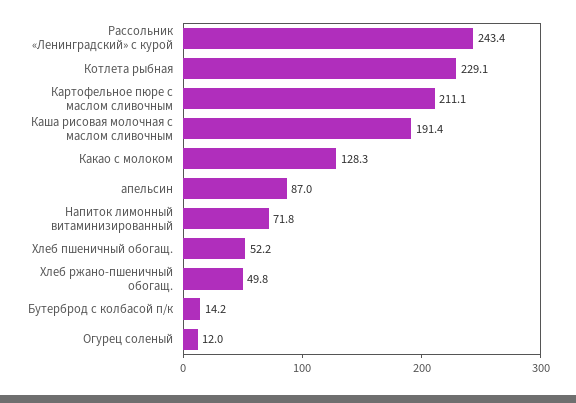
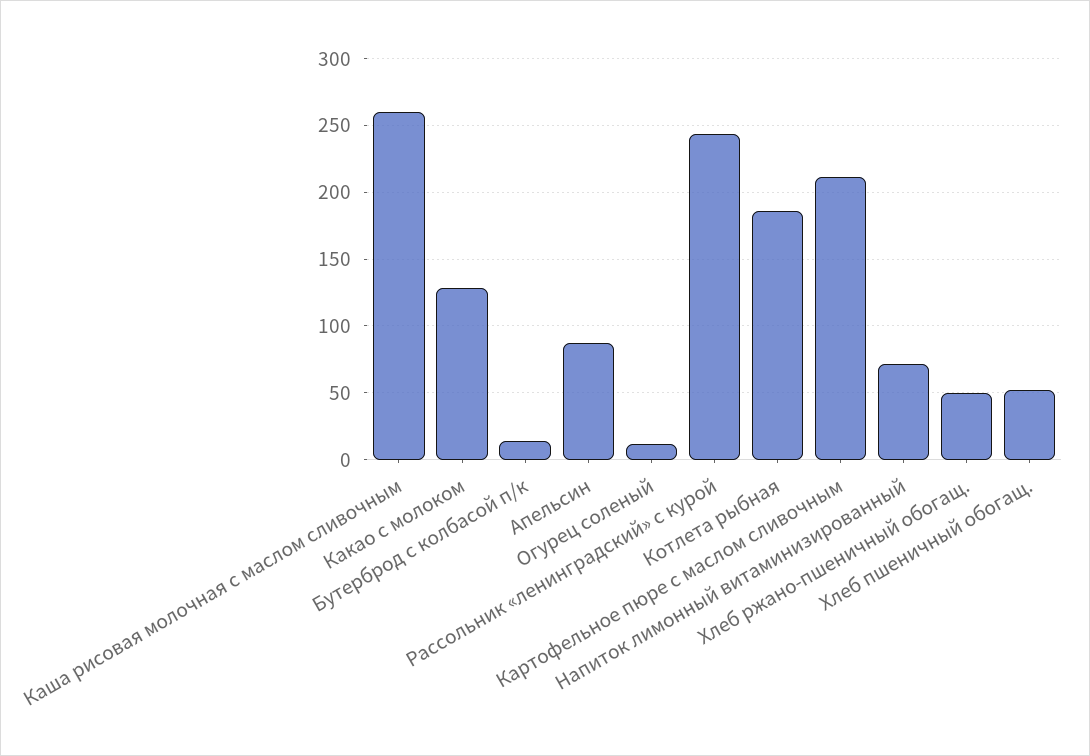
  {
    "Рассольник «Ленинградский» с курой": 243.4,
-   "Котлета рыбная": 229.1,
+   "Котлета рыбная": 185,
    "Картофельное пюре с маслом сливочным": 211.1,
-   "Каша рисовая молочная с маслом сливочным": 191.4,
+   "Каша рисовая молочная с маслом сливочным": 260,
    "Какао с молоком": 128.3,
    "апельсин": 87,
    "Напиток лимонный витаминизированный": 71.8,
    "Хлеб пшеничный обогащ.": 52.2,
    "Хлеб ржано-пшеничный обогащ.": 49.8,
    "Бутерброд с колбасой п/к": 14.2,
    "Огурец соленый": 12
  }

